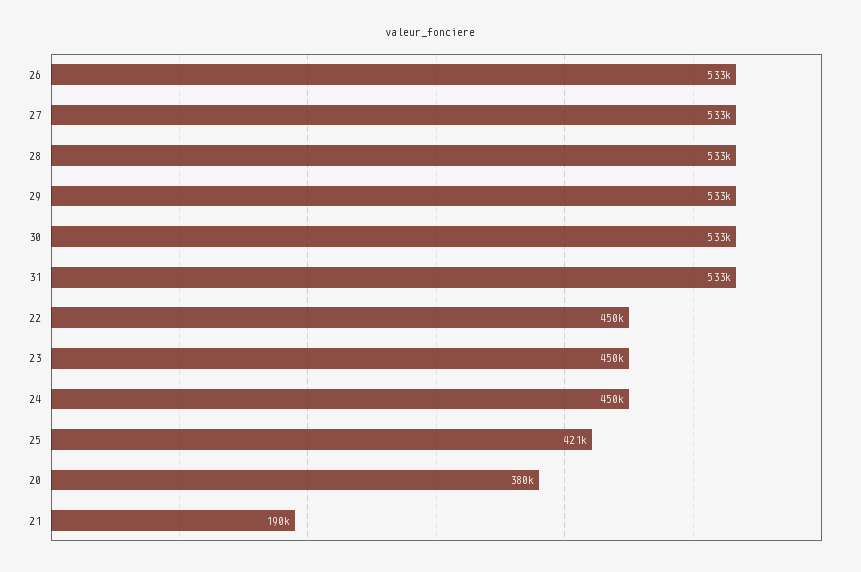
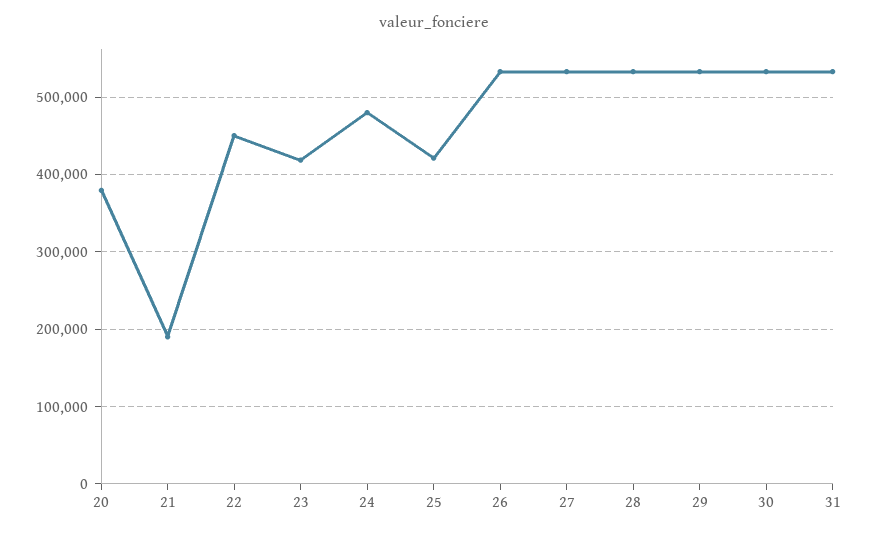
  {
    "26": 533000,
    "27": 533000,
    "28": 533000,
    "29": 533000,
    "30": 533000,
    "31": 533000,
    "22": 450000,
-   "23": 450000,
+   "23": 420000,
-   "24": 450000,
+   "24": 480000,
    "25": 421000,
    "20": 380000,
    "21": 190000
  }

